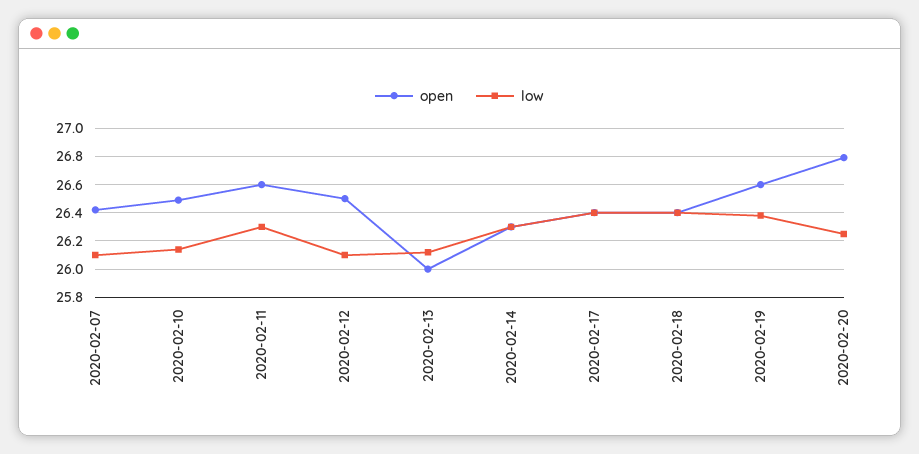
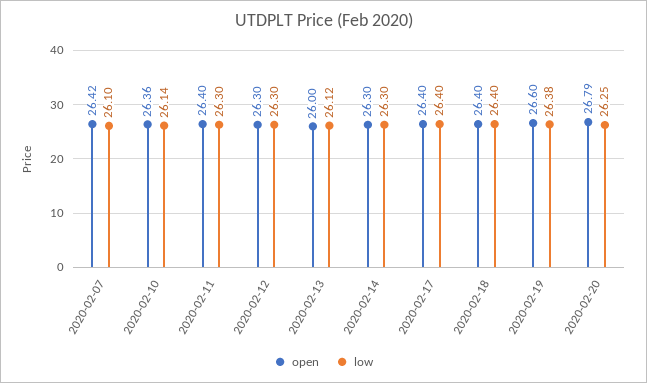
  {
    "open": {
      "2020-02-07": 26.42,
-     "2020-02-10": 26.5,
+     "2020-02-10": 26.36,
-     "2020-02-11": 26.6,
+     "2020-02-11": 26.4,
-     "2020-02-12": 26.5,
+     "2020-02-12": 26.3,
      "2020-02-13": 26,
      "2020-02-14": 26.3,
      "2020-02-17": 26.4,
      "2020-02-18": 26.4,
      "2020-02-19": 26.6,
      "2020-02-20": 26.79
    },
    "low": {
      "2020-02-07": 26.1,
      "2020-02-10": 26.14,
      "2020-02-11": 26.3,
-     "2020-02-12": 26.1,
+     "2020-02-12": 26.3,
      "2020-02-13": 26.12,
      "2020-02-14": 26.3,
      "2020-02-17": 26.4,
      "2020-02-18": 26.4,
      "2020-02-19": 26.38,
      "2020-02-20": 26.25
    }
  }

